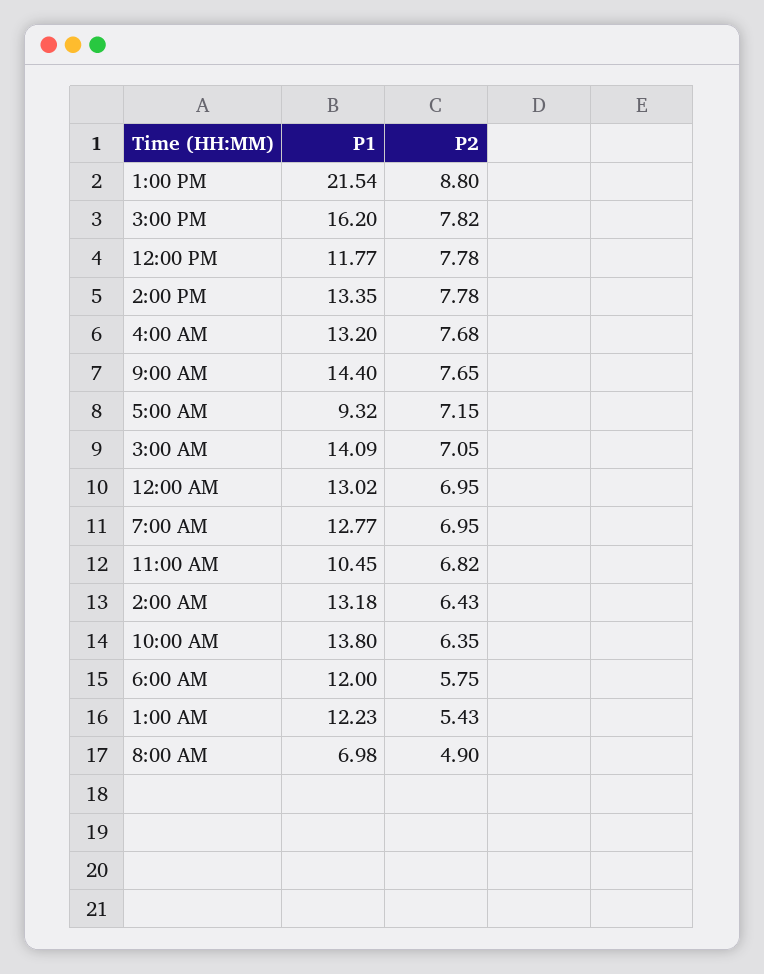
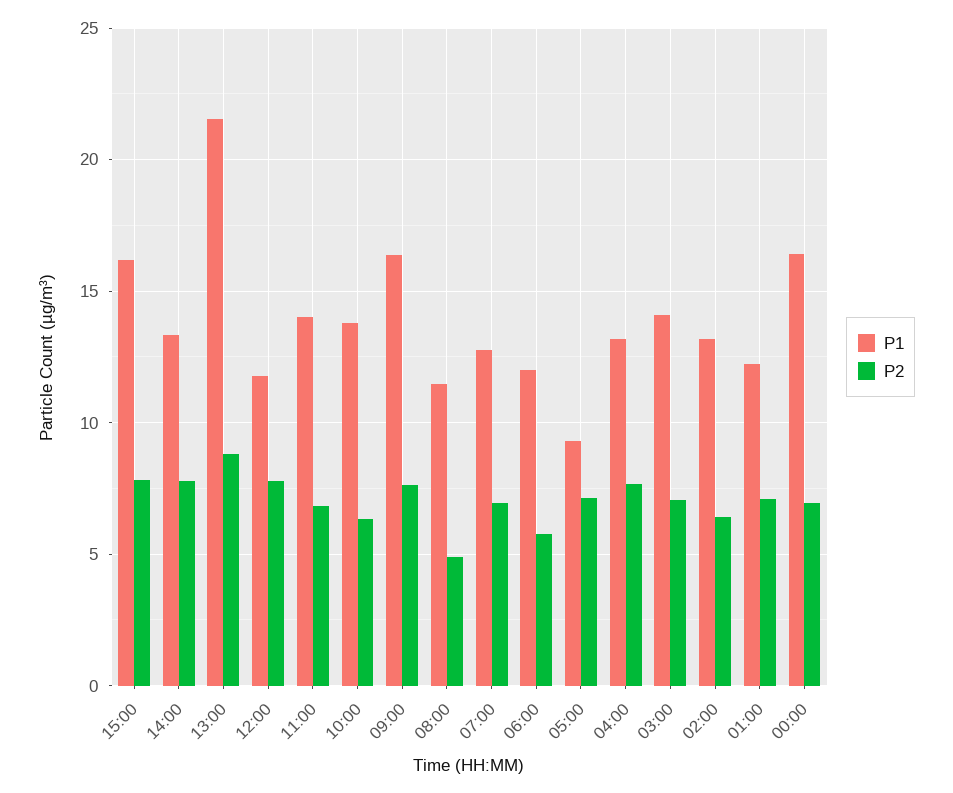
  {
    "P1": {
      "1:00 PM": 21.54,
      "3:00 PM": 16.2,
      "12:00 PM": 11.77,
      "2:00 PM": 13.35,
      "4:00 AM": 13.2,
-     "9:00 AM": 14.4,
+     "9:00 AM": 16.5,
      "5:00 AM": 9.32,
      "3:00 AM": 14.09,
-     "12:00 AM": 13.02,
+     "12:00 AM": 16.5,
      "7:00 AM": 12.77,
-     "11:00 AM": 10.45,
+     "11:00 AM": 14,
      "2:00 AM": 13.18,
      "10:00 AM": 13.8,
      "6:00 AM": 12,
      "1:00 AM": 12.23,
-     "8:00 AM": 6.98
+     "8:00 AM": 11.5
    },
    "P2": {
      "1:00 PM": 8.8,
      "3:00 PM": 7.82,
      "12:00 PM": 7.78,
      "2:00 PM": 7.78,
      "4:00 AM": 7.68,
      "9:00 AM": 7.65,
      "5:00 AM": 7.15,
      "3:00 AM": 7.05,
      "12:00 AM": 6.95,
      "7:00 AM": 6.95,
      "11:00 AM": 6.82,
      "2:00 AM": 6.43,
      "10:00 AM": 6.35,
      "6:00 AM": 5.75,
-     "1:00 AM": 5.43,
+     "1:00 AM": 7,
      "8:00 AM": 4.9
    }
  }

